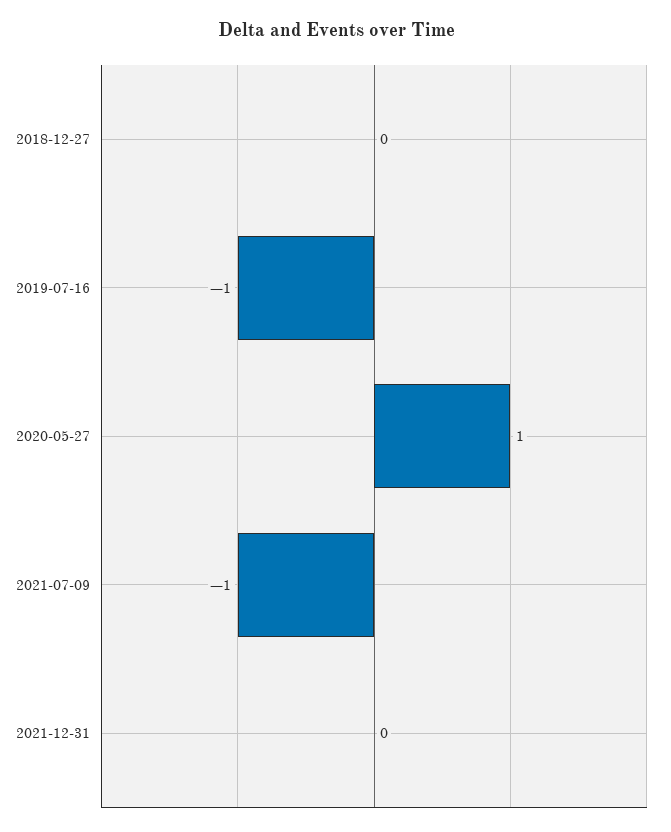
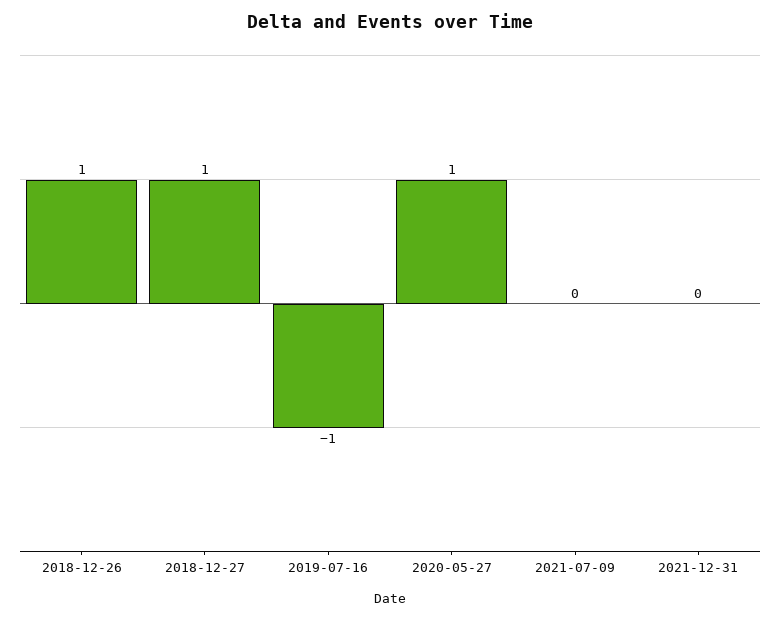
  {
-   "2018-12-27": 0,
+   "2018-12-27": 1,
    "2019-07-16": -1,
    "2020-05-27": 1,
-   "2021-07-09": -1,
+   "2021-07-09": 0,
-   "2021-12-31": 0
+   "2021-12-31": 0,
+   "2018-12-26": 1
  }

